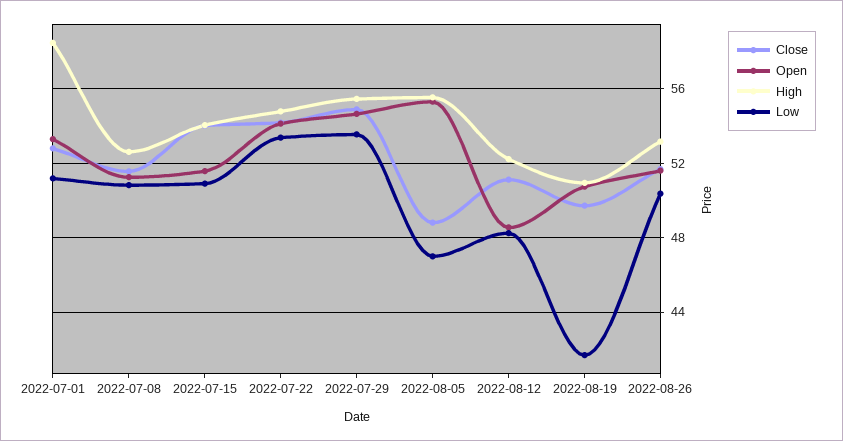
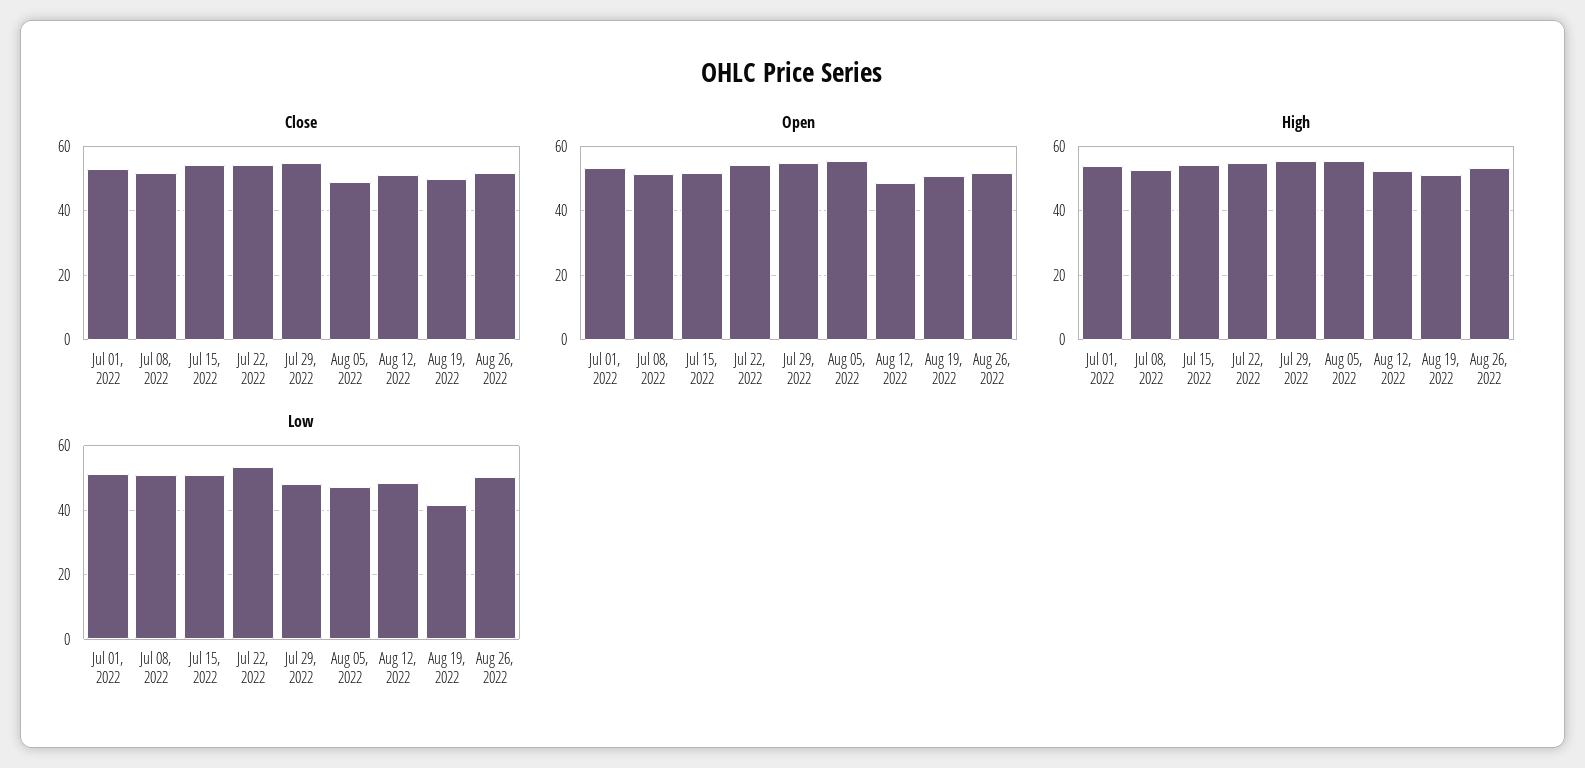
  {
    "Close": {
      "2022-07-01": 53,
      "2022-07-08": 51.5,
      "2022-07-15": 54,
      "2022-07-22": 54,
      "2022-07-29": 55,
      "2022-08-05": 49,
      "2022-08-12": 51,
      "2022-08-19": 49.5,
      "2022-08-26": 51.5
    },
    "Open": {
      "2022-07-01": 53.5,
      "2022-07-08": 51.5,
      "2022-07-15": 51.5,
      "2022-07-22": 54,
      "2022-07-29": 54.5,
      "2022-08-05": 55.5,
      "2022-08-12": 48.5,
      "2022-08-19": 50.5,
      "2022-08-26": 51.5
    },
    "High": {
-     "2022-07-01": 58.5,
+     "2022-07-01": 54,
      "2022-07-08": 52.5,
      "2022-07-15": 54,
      "2022-07-22": 55,
      "2022-07-29": 55.5,
      "2022-08-05": 55.5,
      "2022-08-12": 52,
      "2022-08-19": 51,
      "2022-08-26": 53
    },
    "Low": {
      "2022-07-01": 51,
      "2022-07-08": 51,
      "2022-07-15": 51,
      "2022-07-22": 53.5,
-     "2022-07-29": 53.5,
+     "2022-07-29": 48,
      "2022-08-05": 47,
      "2022-08-12": 48.5,
      "2022-08-19": 41.5,
      "2022-08-26": 50.5
    }
  }

